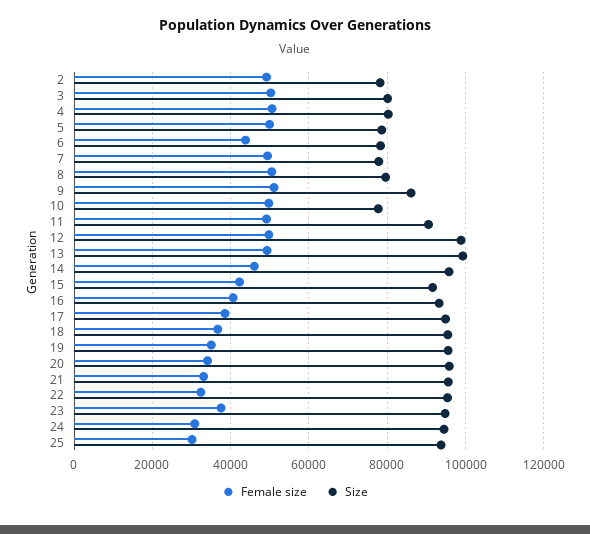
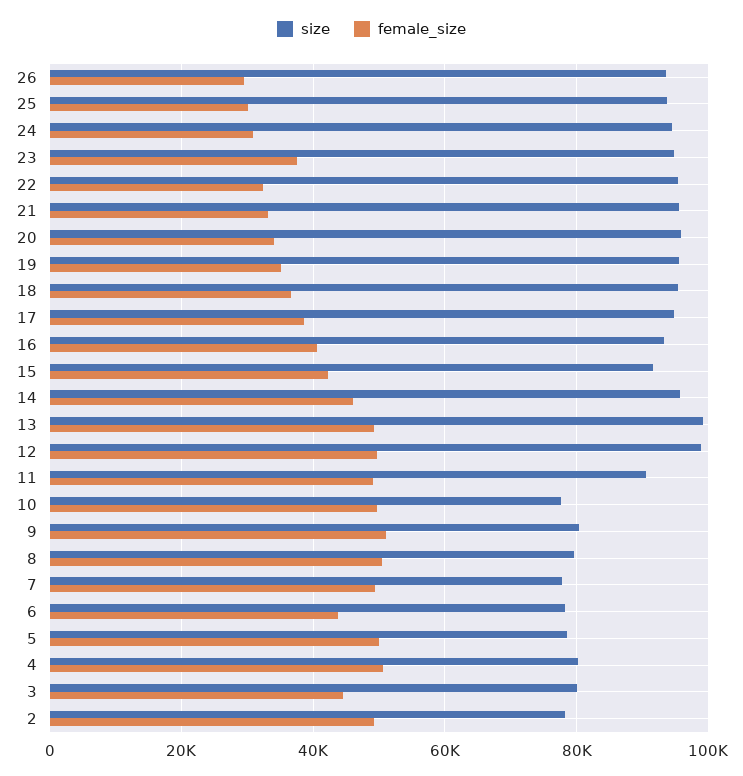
  {
    "Female size": {
      "2": 50000,
-     "3": 50000,
+     "3": 44000,
      "4": 50000,
      "5": 50000,
      "6": 44000,
      "7": 50000,
      "8": 50000,
      "9": 52000,
      "10": 50000,
      "11": 50000,
      "12": 50000,
      "13": 50000,
      "14": 46000,
      "15": 42000,
      "16": 40000,
      "17": 38000,
      "18": 36000,
      "19": 36000,
      "20": 34000,
      "21": 34000,
      "22": 32000,
      "23": 38000,
      "24": 30000,
-     "25": 30000
+     "25": 30000,
+     "26": 30000
    },
    "Size": {
      "2": 78000,
      "3": 80000,
      "4": 80000,
      "5": 78000,
      "6": 78000,
      "7": 78000,
      "8": 80000,
-     "9": 86000,
+     "9": 80000,
      "10": 78000,
      "11": 90000,
      "12": 98000,
      "13": 100000,
      "14": 96000,
      "15": 92000,
      "16": 94000,
      "17": 94000,
      "18": 96000,
      "19": 96000,
      "20": 96000,
      "21": 96000,
      "22": 96000,
      "23": 94000,
      "24": 94000,
-     "25": 94000
+     "25": 94000,
+     "26": 94000
    }
  }

